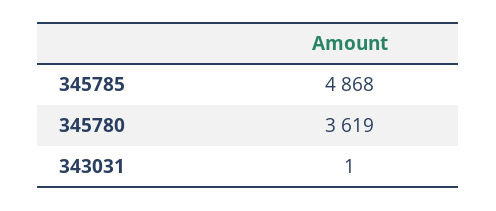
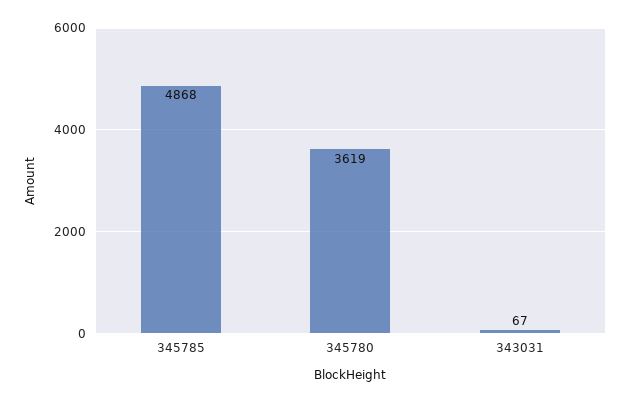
  {
    "345785": 4868,
    "345780": 3619,
-   "343031": 1
+   "343031": 67
  }

